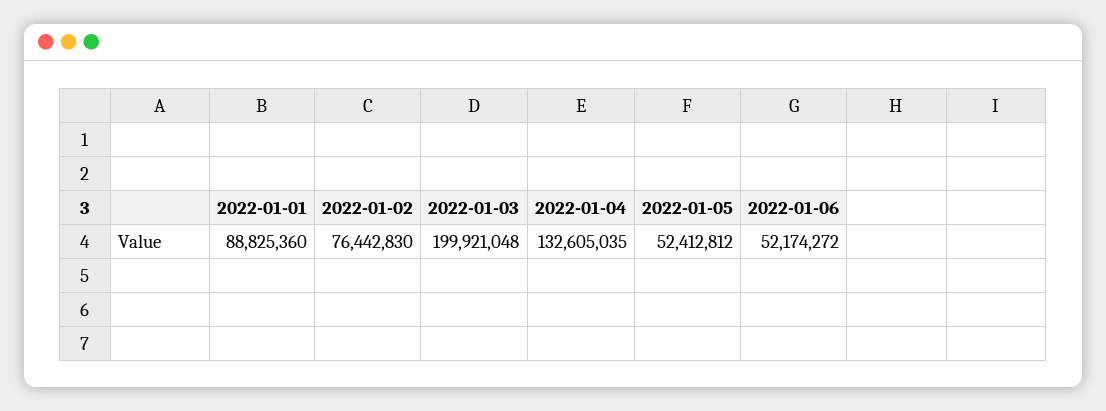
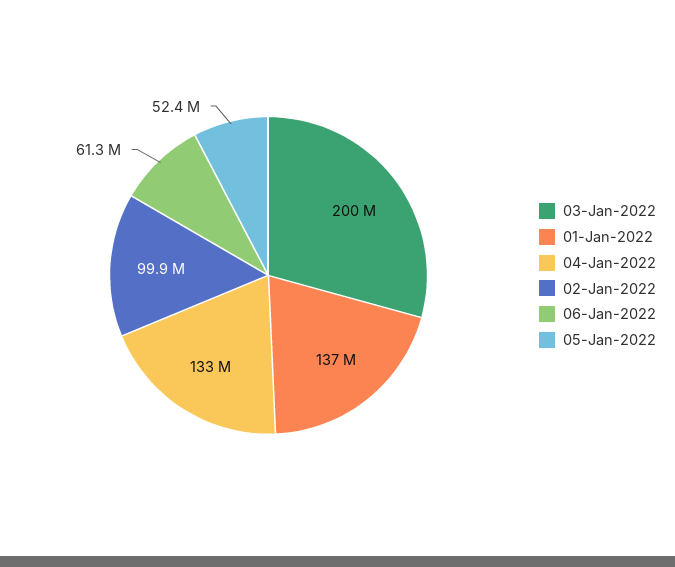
  {
-   "2022-01-01": 88825360,
+   "2022-01-01": 137000000,
-   "2022-01-02": 76442830,
+   "2022-01-02": 99900000,
    "2022-01-03": 199921048,
    "2022-01-04": 132605035,
    "2022-01-05": 52412812,
-   "2022-01-06": 52174272
+   "2022-01-06": 61300000
  }

